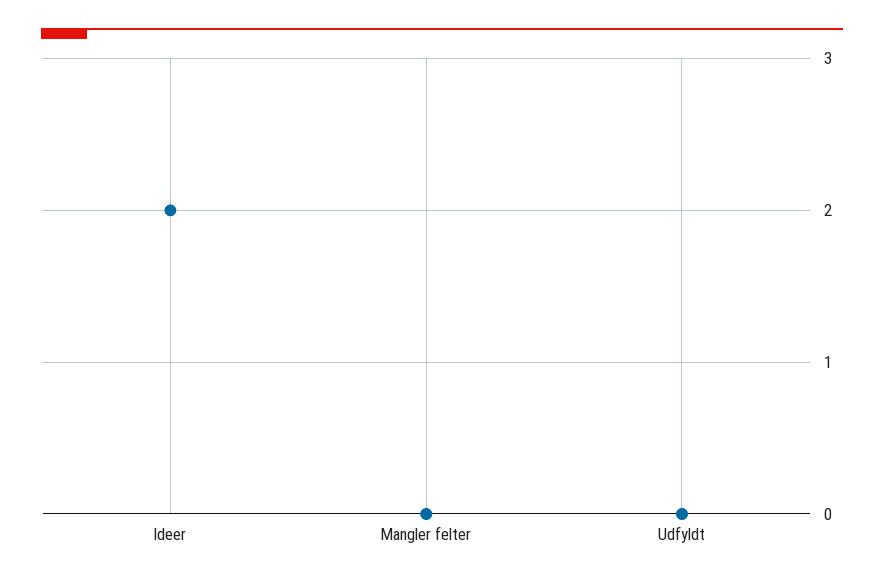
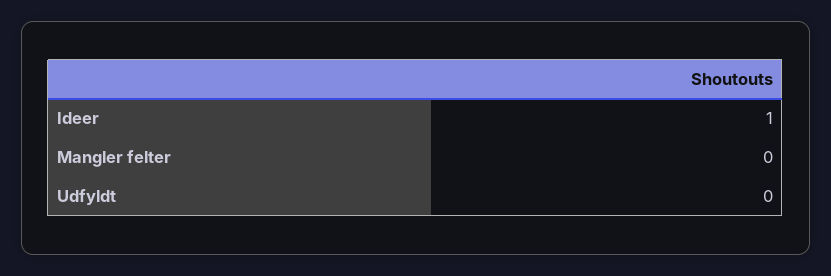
  {
-   "Ideer": 2,
+   "Ideer": 1,
    "Mangler felter": 0,
    "Udfyldt": 0
  }

